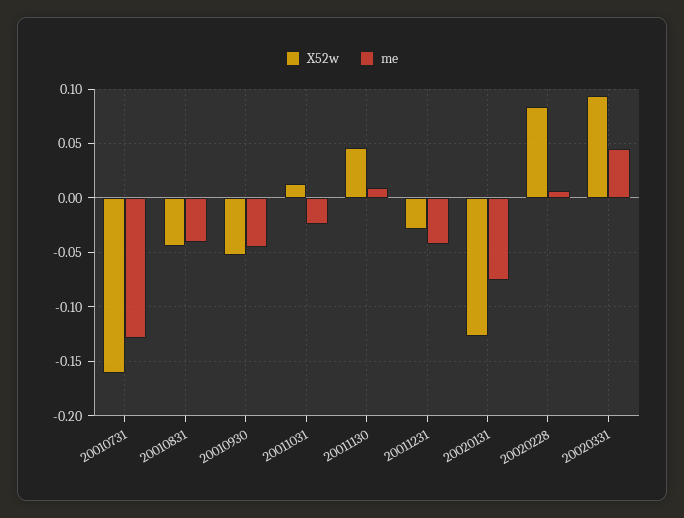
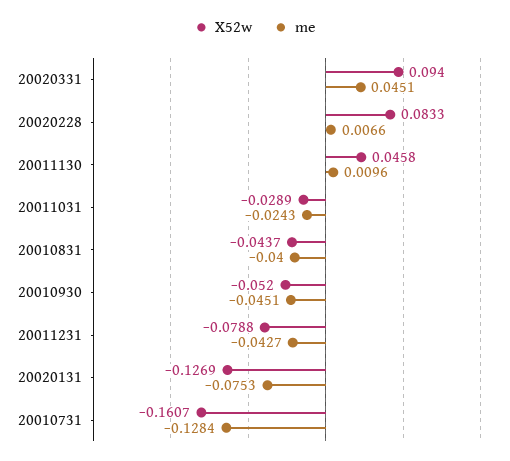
  {
    "X52w": {
      "20010731": -0.1607,
      "20010831": -0.0437,
      "20010930": -0.052,
-     "20011031": 0.01,
+     "20011031": -0.0289,
      "20011130": 0.0458,
-     "20011231": -0.03,
+     "20011231": -0.0788,
      "20020131": -0.1269,
      "20020228": 0.0833,
      "20020331": 0.094
    },
    "me": {
      "20010731": -0.1284,
      "20010831": -0.04,
      "20010930": -0.0451,
      "20011031": -0.0243,
      "20011130": 0.0096,
      "20011231": -0.0427,
      "20020131": -0.0753,
      "20020228": 0.0066,
      "20020331": 0.0451
    }
  }

